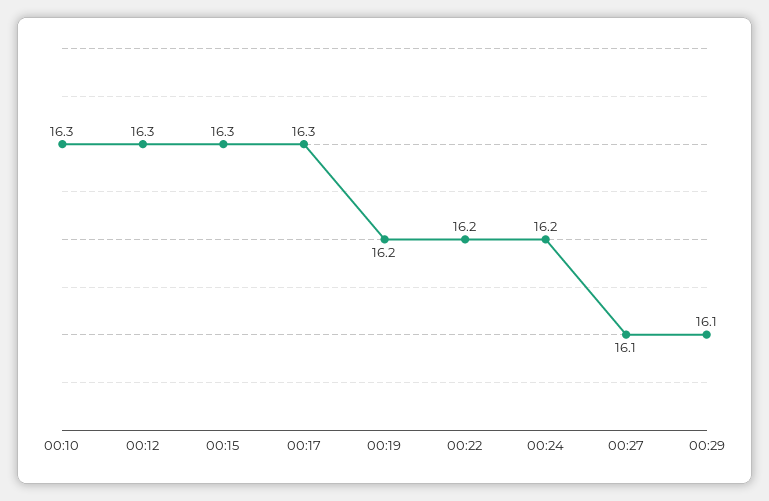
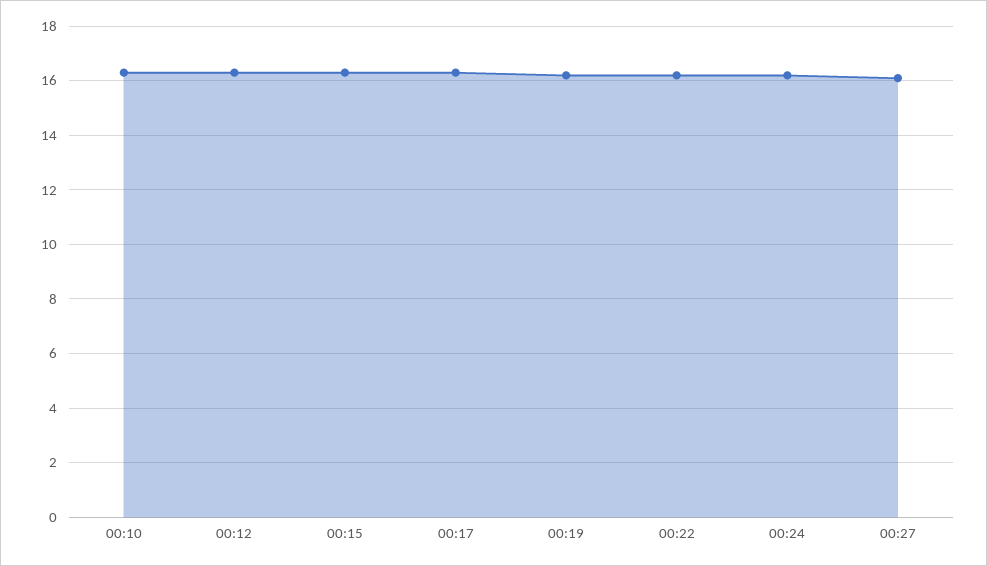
  {
    "00:10": 16.3,
    "00:12": 16.3,
    "00:15": 16.3,
    "00:17": 16.3,
    "00:19": 16.2,
    "00:22": 16.2,
    "00:24": 16.2,
-   "00:27": 16.1,
+   "00:27": 16.1
-   "00:29": 16.1
  }

